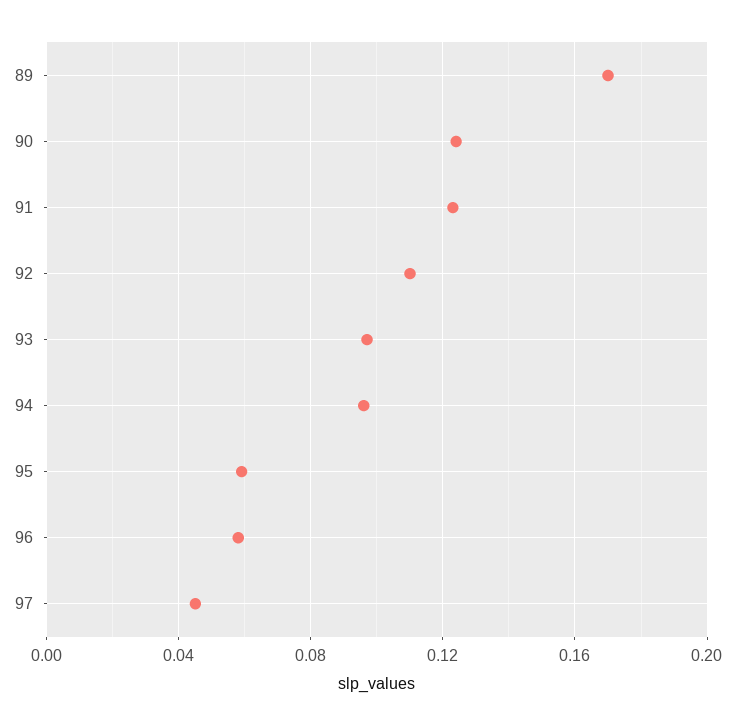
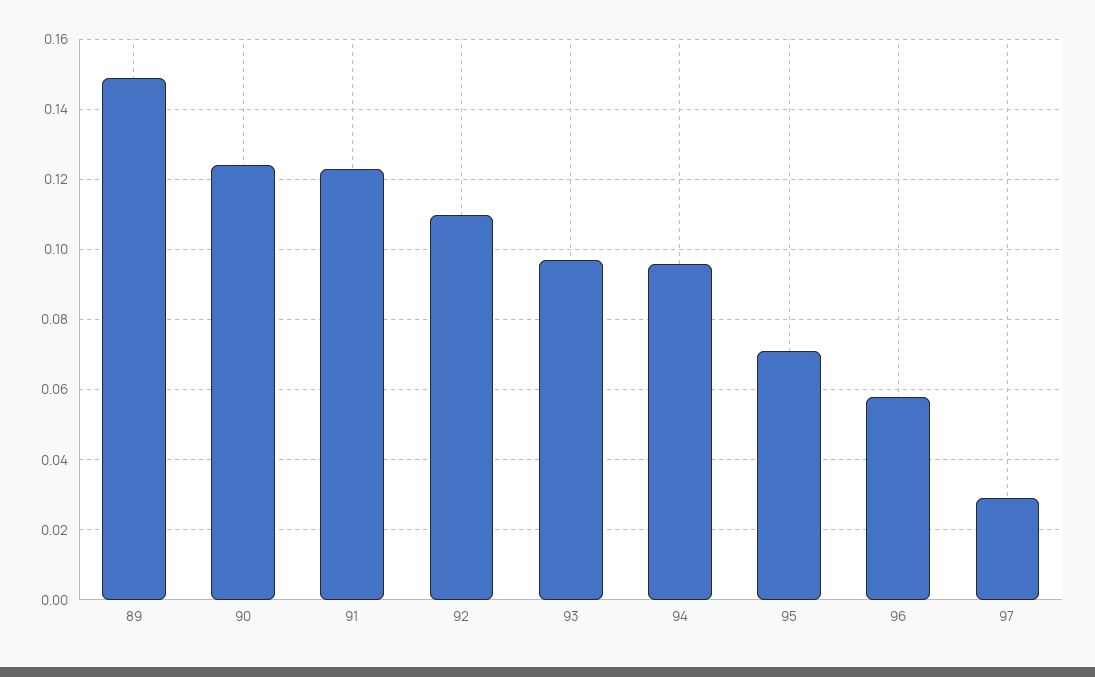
  {
-   "89": 0.17,
+   "89": 0.15,
    "90": 0.125,
    "91": 0.125,
    "92": 0.11,
    "93": 0.095,
    "94": 0.095,
-   "95": 0.06,
+   "95": 0.07,
    "96": 0.06,
-   "97": 0.045
+   "97": 0.03
  }

